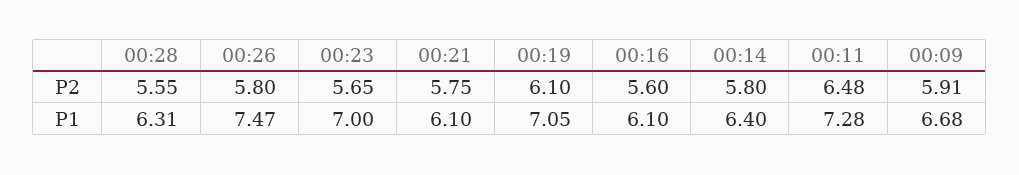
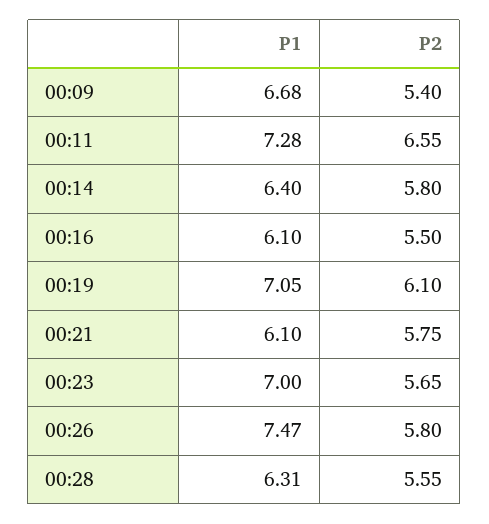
  {
    "00:28": {
      "P2": 5.55,
      "P1": 6.31
    },
    "00:26": {
      "P2": 5.8,
      "P1": 7.47
    },
    "00:23": {
      "P2": 5.65,
      "P1": 7
    },
    "00:21": {
      "P2": 5.75,
      "P1": 6.1
    },
    "00:19": {
      "P2": 6.1,
      "P1": 7.05
    },
    "00:16": {
-     "P2": 5.6,
+     "P2": 5.5,
      "P1": 6.1
    },
    "00:14": {
      "P2": 5.8,
      "P1": 6.4
    },
    "00:11": {
-     "P2": 6.48,
+     "P2": 6.55,
      "P1": 7.28
    },
    "00:09": {
-     "P2": 5.91,
+     "P2": 5.4,
      "P1": 6.68
    }
  }

